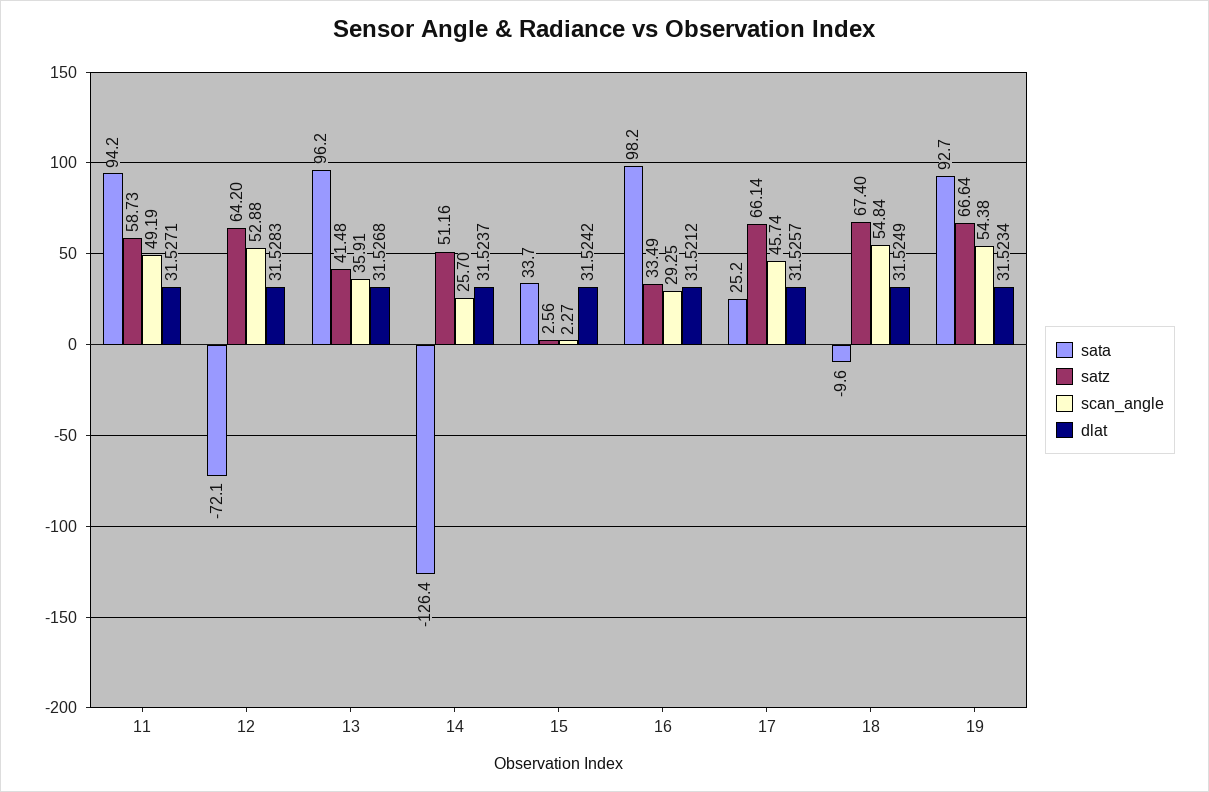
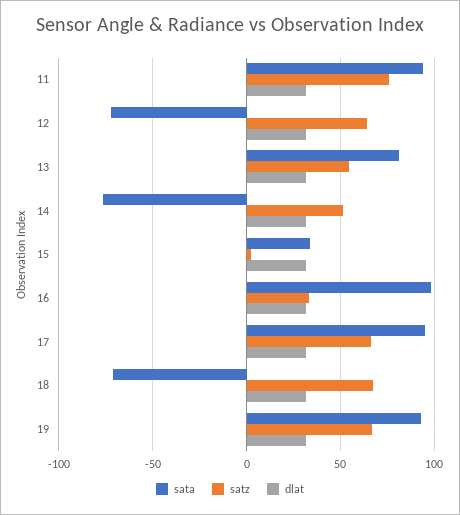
  {
    "sata": {
      "11": 94.2,
      "12": -72.1,
-     "13": 96.2,
+     "13": 80,
-     "14": -126.4,
+     "14": -75,
      "15": 33.7,
      "16": 98.2,
-     "17": 25.2,
+     "17": 95,
-     "18": -9.6,
+     "18": -70,
      "19": 92.7
    },
    "satz": {
-     "11": 58.73,
+     "11": 75,
      "12": 64.2,
-     "13": 41.48,
+     "13": 55,
      "14": 51.16,
      "15": 2.56,
      "16": 33.49,
      "17": 66.14,
      "18": 67.4,
      "19": 66.64
    },
-   "scan_angle": {
-     "11": 49.19,
-     "12": 52.88,
-     "13": 35.91,
-     "14": 25.7,
-     "15": 2.27,
-     "16": 29.25,
-     "17": 45.74,
-     "18": 54.84,
-     "19": 54.38
-   },
    "dlat": {
      "11": 31.5271,
      "12": 31.5283,
      "13": 31.5268,
      "14": 31.5237,
      "15": 31.5242,
      "16": 31.5212,
      "17": 31.5257,
      "18": 31.5249,
      "19": 31.5234
    }
  }

